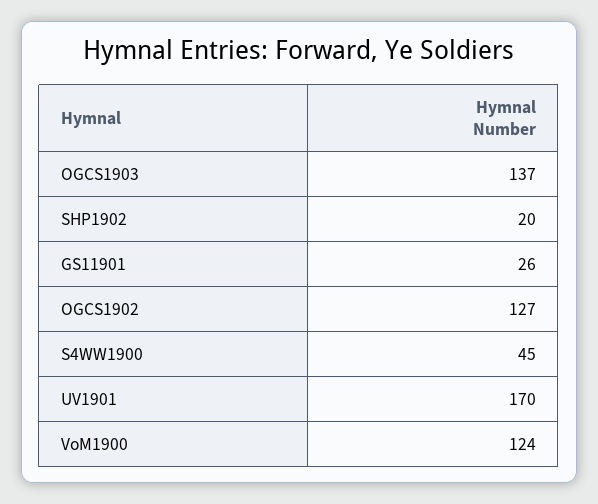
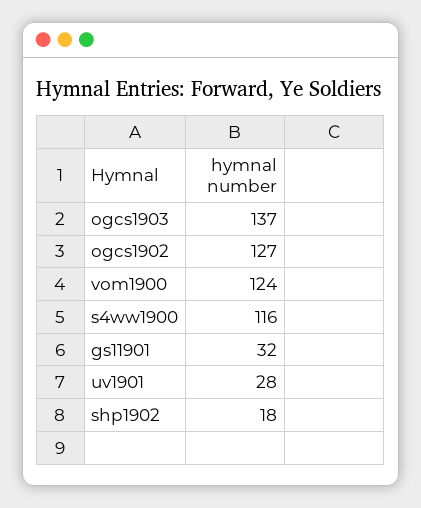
  {
    "OGCS1903": 137,
-   "SHP1902": 20,
+   "SHP1902": 18,
-   "GS11901": 26,
+   "GS11901": 32,
    "OGCS1902": 127,
-   "S4WW1900": 45,
+   "S4WW1900": 116,
-   "UV1901": 170,
+   "UV1901": 28,
    "VoM1900": 124
  }

